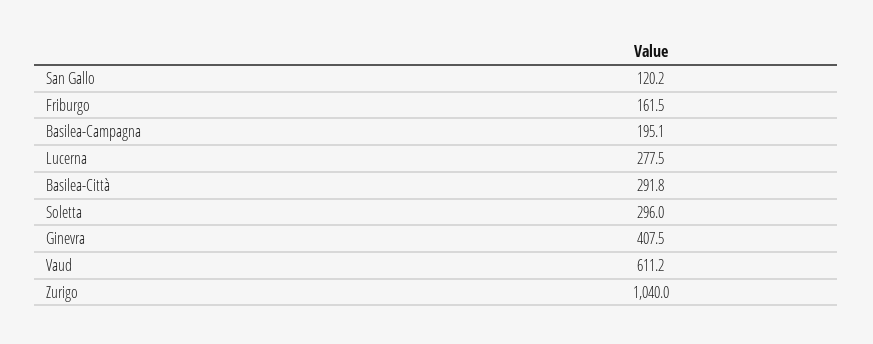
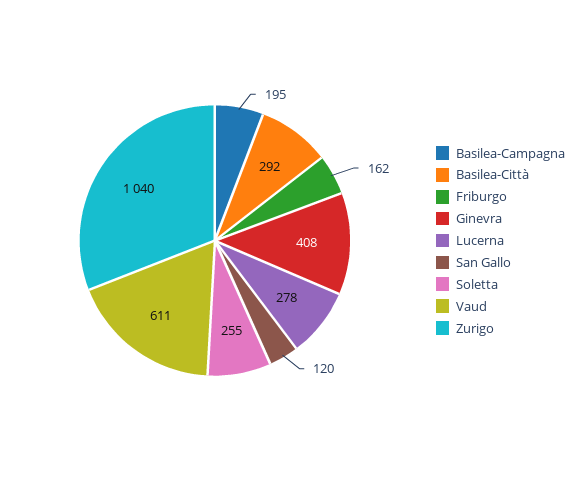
  {
    "San Gallo": 120.2,
    "Friburgo": 161.5,
    "Basilea-Campagna": 195.1,
    "Lucerna": 277.5,
    "Basilea-Città": 291.8,
-   "Soletta": 296,
+   "Soletta": 255,
    "Ginevra": 407.5,
    "Vaud": 611.2,
    "Zurigo": 1040
  }

